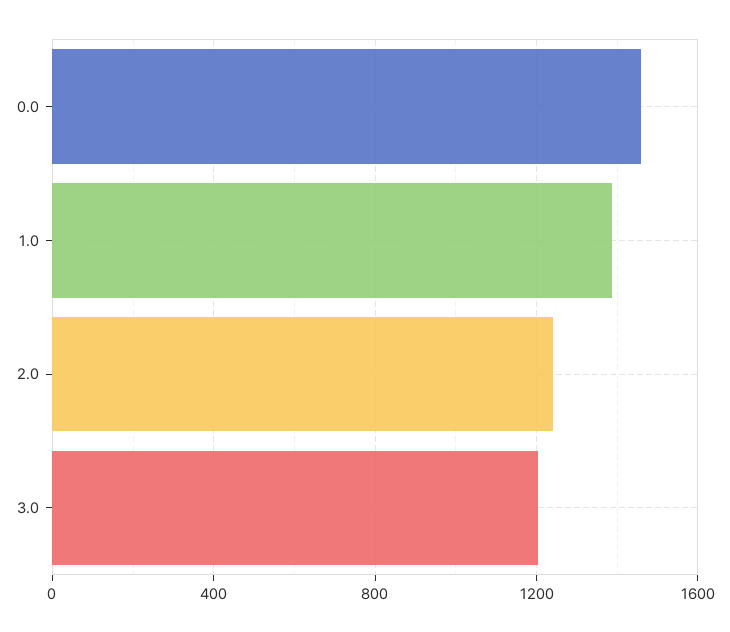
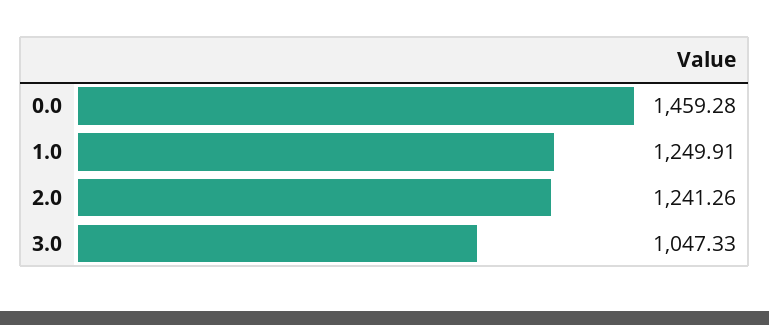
  {
    "0.0": 1459.28,
-   "1.0": 1400,
+   "1.0": 1249.91,
    "2.0": 1241.26,
-   "3.0": 1200
+   "3.0": 1047.33
  }

